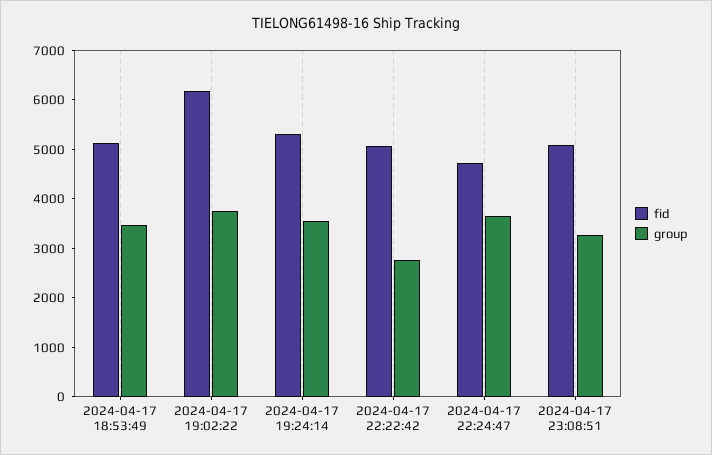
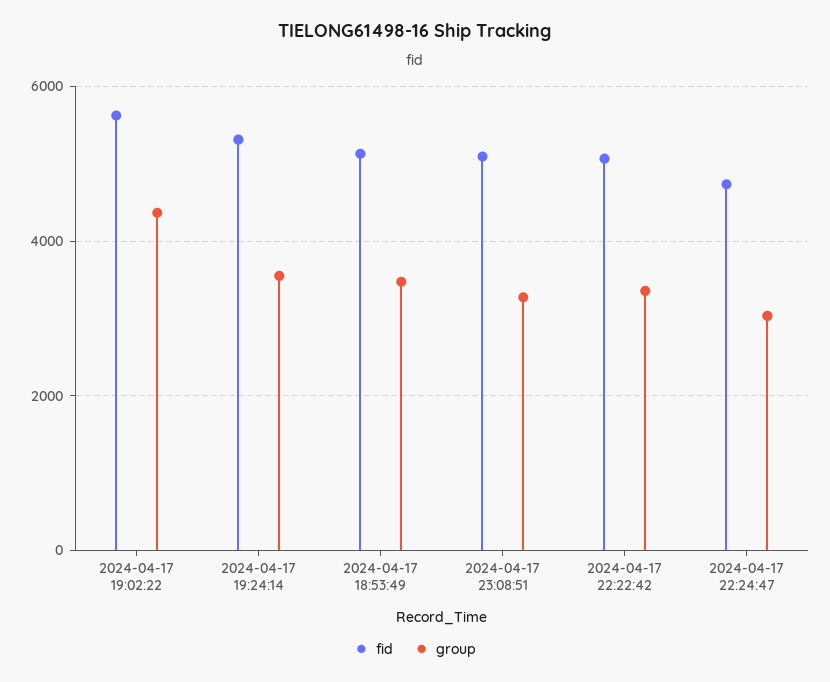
  {
    "fid": {
      "2024-04-17 18:53:49": 5200,
-     "2024-04-17 19:02:22": 6200,
+     "2024-04-17 19:02:22": 5600,
      "2024-04-17 19:24:14": 5400,
      "2024-04-17 22:22:42": 5000,
      "2024-04-17 22:24:47": 4800,
      "2024-04-17 23:08:51": 5000
    },
    "group": {
      "2024-04-17 18:53:49": 3400,
-     "2024-04-17 19:02:22": 3800,
+     "2024-04-17 19:02:22": 4400,
      "2024-04-17 19:24:14": 3600,
-     "2024-04-17 22:22:42": 2800,
+     "2024-04-17 22:22:42": 3400,
-     "2024-04-17 22:24:47": 3600,
+     "2024-04-17 22:24:47": 3000,
      "2024-04-17 23:08:51": 3200
    }
  }

